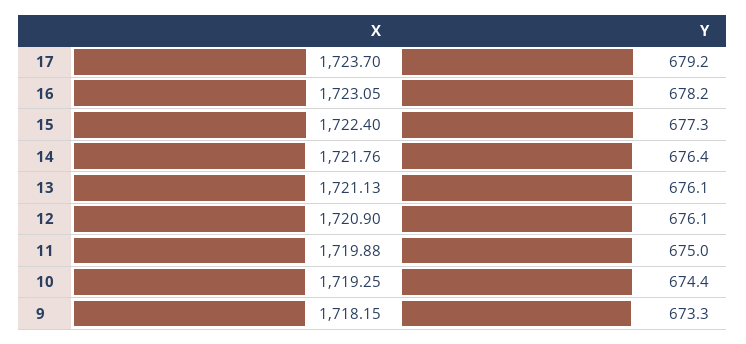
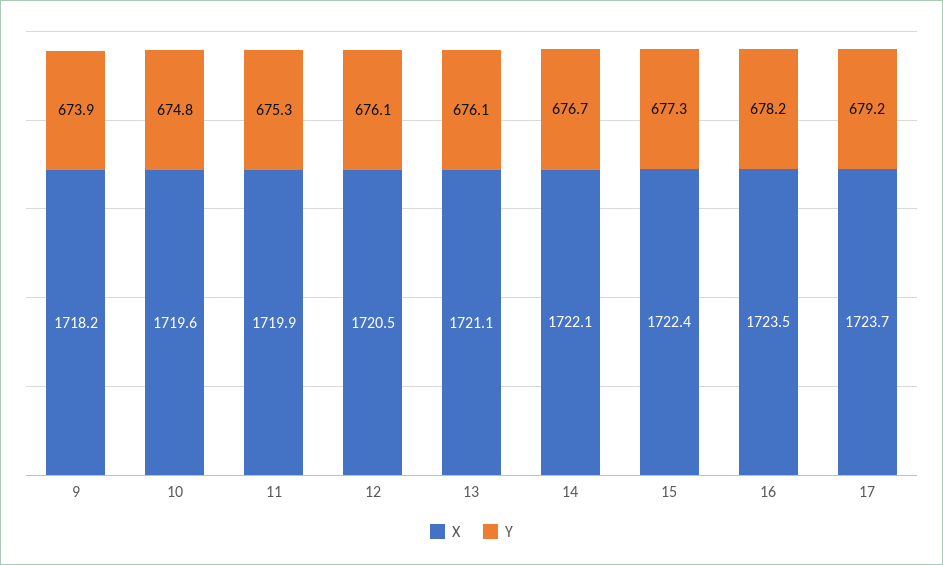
  {
    "X": {
      "17": 1723.7,
-     "16": 1723.05,
+     "16": 1723.5,
      "15": 1722.4,
-     "14": 1721.76,
+     "14": 1722.1,
      "13": 1721.13,
-     "12": 1720.9,
+     "12": 1720.5,
      "11": 1719.88,
-     "10": 1719.25,
+     "10": 1719.6,
      "9": 1718.15
    },
    "Y": {
      "17": 679.2,
      "16": 678.2,
      "15": 677.3,
-     "14": 676.4,
+     "14": 676.7,
      "13": 676.1,
      "12": 676.1,
-     "11": 675,
+     "11": 675.3,
-     "10": 674.4,
+     "10": 674.8,
-     "9": 673.3
+     "9": 673.9
    }
  }

